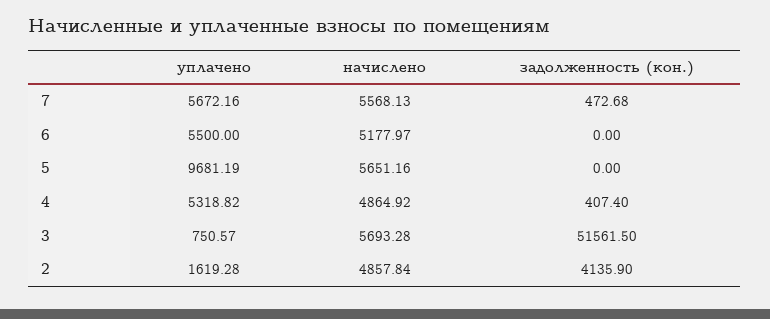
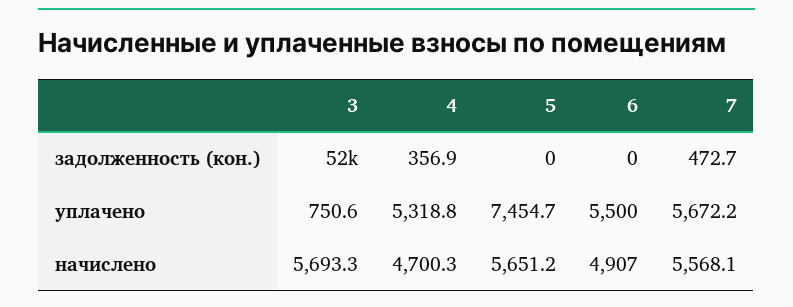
  {
    "уплачено": {
      "7": 5672.16,
      "6": 5500,
-     "5": 9681.19,
+     "5": 7454.7,
      "4": 5318.82,
-     "3": 750.57,
+     "3": 750.57
-     "2": 1619.28
    },
    "начислено": {
      "7": 5568.13,
-     "6": 5177.97,
+     "6": 4907,
      "5": 5651.16,
-     "4": 4864.92,
+     "4": 4700.3,
-     "3": 5693.28,
+     "3": 5693.28
-     "2": 4857.84
    },
    "задолженность (кон.)": {
      "7": 472.68,
      "6": 0,
      "5": 0,
-     "4": 407.4,
+     "4": 356.9,
-     "3": 51561.5,
+     "3": 51561.5
-     "2": 4135.9
    }
  }

